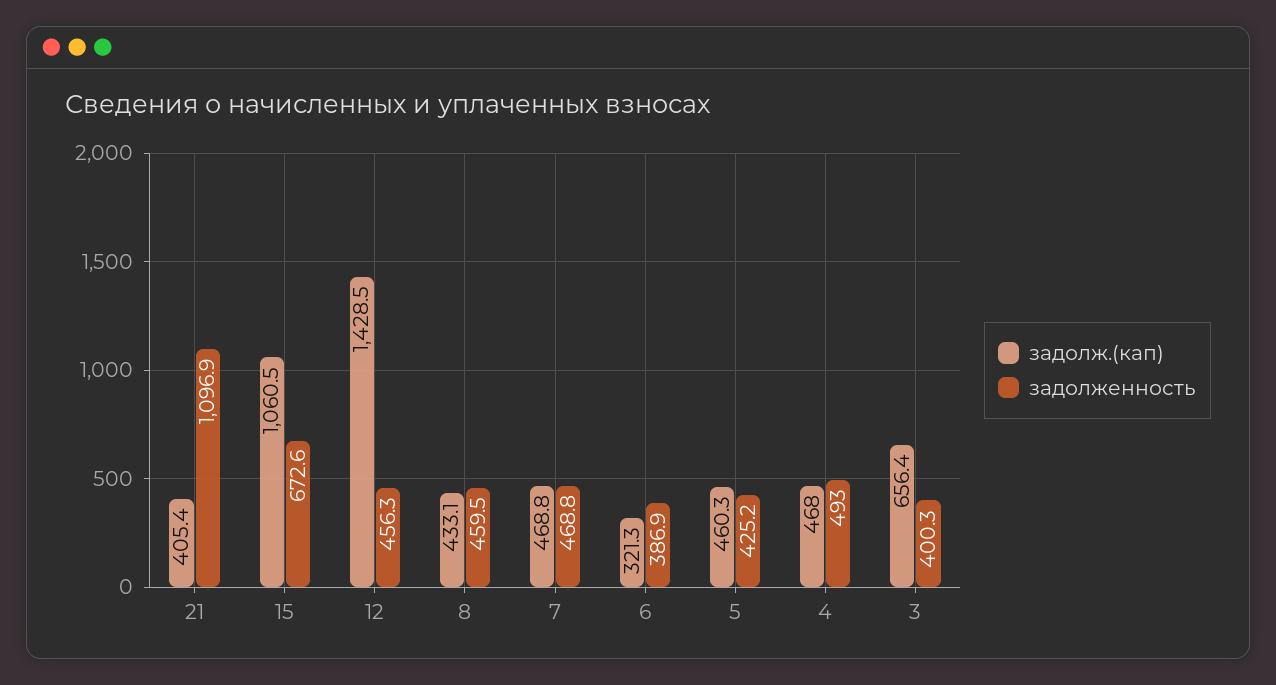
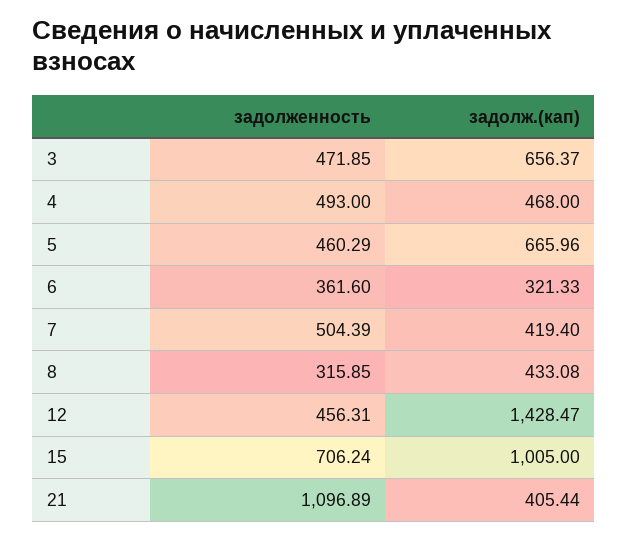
  {
    "задолж.(кап)": {
      "21": 405.44,
-     "15": 1060.5,
+     "15": 1005,
      "12": 1428.47,
      "8": 433.08,
-     "7": 468.8,
+     "7": 419.4,
      "6": 321.33,
-     "5": 460.3,
+     "5": 665.96,
      "4": 468,
      "3": 656.37
    },
    "задолженность": {
      "21": 1096.89,
-     "15": 672.6,
+     "15": 706.24,
      "12": 456.31,
-     "8": 459.5,
+     "8": 315.85,
-     "7": 468.8,
+     "7": 504.39,
-     "6": 386.9,
+     "6": 361.6,
-     "5": 425.2,
+     "5": 460.29,
      "4": 493,
-     "3": 400.3
+     "3": 471.85
    }
  }

